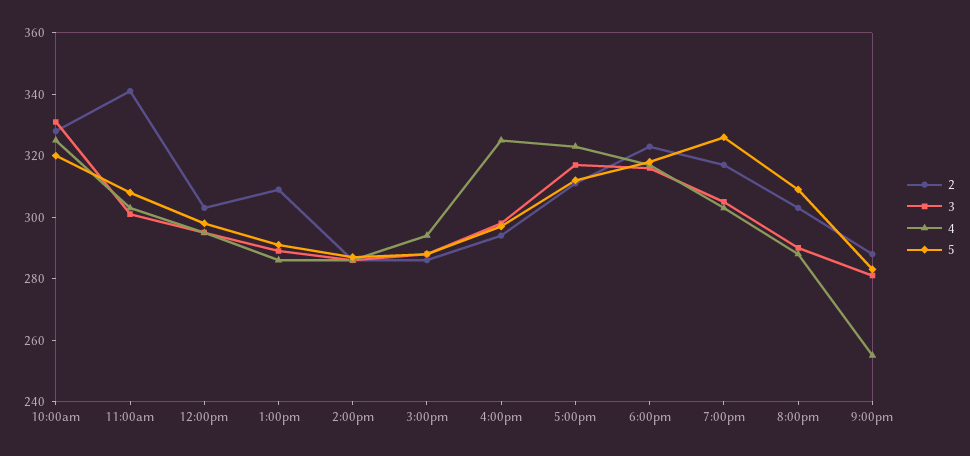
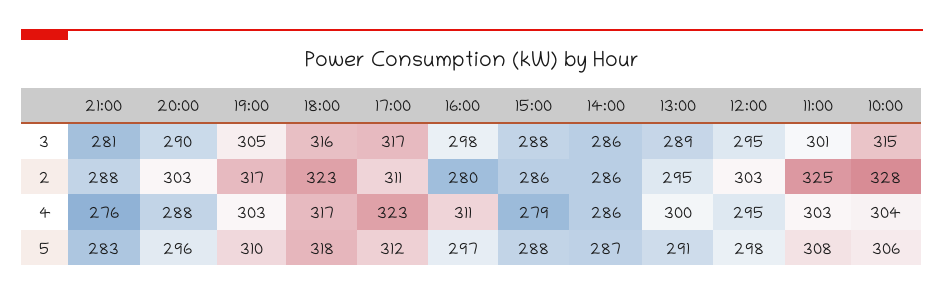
  {
    "2": {
      "10:00am": 328,
-     "11:00am": 340,
+     "11:00am": 325,
      "12:00pm": 303,
-     "1:00pm": 310,
+     "1:00pm": 295,
      "2:00pm": 286,
      "3:00pm": 286,
-     "4:00pm": 295,
+     "4:00pm": 280,
      "5:00pm": 311,
      "6:00pm": 323,
      "7:00pm": 317,
      "8:00pm": 303,
      "9:00pm": 288
    },
    "3": {
-     "10:00am": 330,
+     "10:00am": 315,
      "11:00am": 301,
      "12:00pm": 295,
      "1:00pm": 289,
      "2:00pm": 286,
      "3:00pm": 288,
      "4:00pm": 298,
      "5:00pm": 317,
      "6:00pm": 316,
      "7:00pm": 305,
      "8:00pm": 290,
      "9:00pm": 281
    },
    "4": {
-     "10:00am": 325,
+     "10:00am": 304,
      "11:00am": 303,
      "12:00pm": 295,
-     "1:00pm": 285,
+     "1:00pm": 300,
      "2:00pm": 286,
-     "3:00pm": 295,
+     "3:00pm": 279,
-     "4:00pm": 325,
+     "4:00pm": 311,
      "5:00pm": 323,
      "6:00pm": 317,
      "7:00pm": 303,
      "8:00pm": 288,
-     "9:00pm": 255
+     "9:00pm": 276
    },
    "5": {
-     "10:00am": 320,
+     "10:00am": 306,
      "11:00am": 308,
      "12:00pm": 298,
      "1:00pm": 291,
      "2:00pm": 287,
      "3:00pm": 288,
      "4:00pm": 297,
      "5:00pm": 312,
      "6:00pm": 318,
-     "7:00pm": 325,
+     "7:00pm": 310,
-     "8:00pm": 310,
+     "8:00pm": 296,
      "9:00pm": 283
    }
  }

